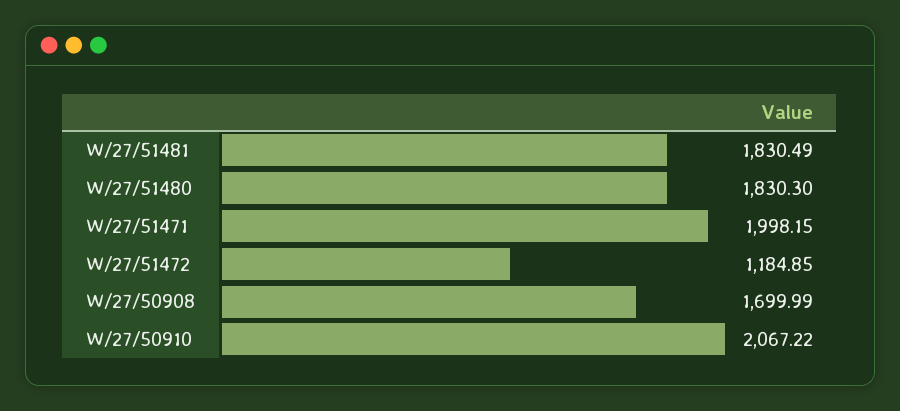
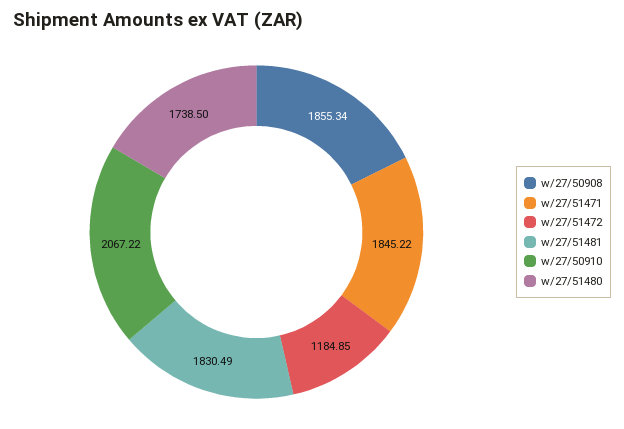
  {
    "W/27/51481": 1830.49,
-   "W/27/51480": 1830.3,
+   "W/27/51480": 1738.5,
-   "W/27/51471": 1998.15,
+   "W/27/51471": 1845.22,
    "W/27/51472": 1184.85,
-   "W/27/50908": 1699.99,
+   "W/27/50908": 1855.34,
    "W/27/50910": 2067.22
  }

